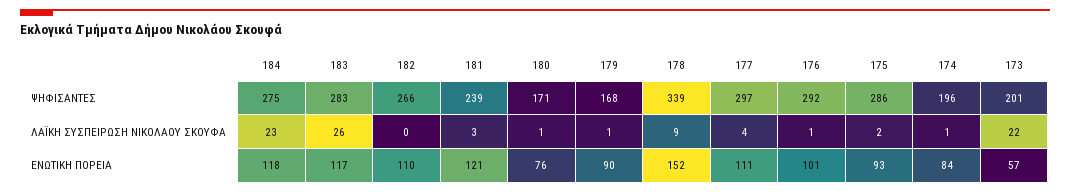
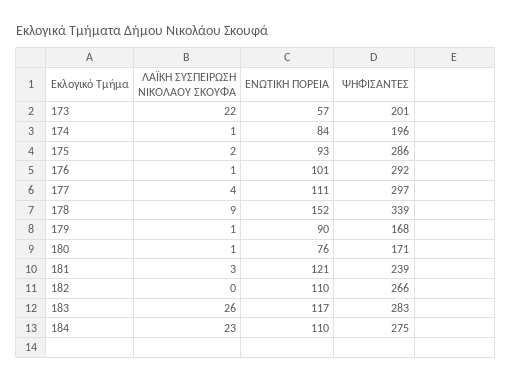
  {
    "184": {
      "ΨΗΦΙΣΑΝΤΕΣ": 275,
      "ΛΑΪΚΗ ΣΥΣΠΕΙΡΩΣΗ ΝΙΚΟΛΑΟΥ ΣΚΟΥΦΑ": 23,
-     "ΕΝΩΤΙΚΗ ΠΟΡΕΙΑ": 118
+     "ΕΝΩΤΙΚΗ ΠΟΡΕΙΑ": 110
    },
    "183": {
      "ΨΗΦΙΣΑΝΤΕΣ": 283,
      "ΛΑΪΚΗ ΣΥΣΠΕΙΡΩΣΗ ΝΙΚΟΛΑΟΥ ΣΚΟΥΦΑ": 26,
      "ΕΝΩΤΙΚΗ ΠΟΡΕΙΑ": 117
    },
    "182": {
      "ΨΗΦΙΣΑΝΤΕΣ": 266,
      "ΛΑΪΚΗ ΣΥΣΠΕΙΡΩΣΗ ΝΙΚΟΛΑΟΥ ΣΚΟΥΦΑ": 0,
      "ΕΝΩΤΙΚΗ ΠΟΡΕΙΑ": 110
    },
    "181": {
      "ΨΗΦΙΣΑΝΤΕΣ": 239,
      "ΛΑΪΚΗ ΣΥΣΠΕΙΡΩΣΗ ΝΙΚΟΛΑΟΥ ΣΚΟΥΦΑ": 3,
      "ΕΝΩΤΙΚΗ ΠΟΡΕΙΑ": 121
    },
    "180": {
      "ΨΗΦΙΣΑΝΤΕΣ": 171,
      "ΛΑΪΚΗ ΣΥΣΠΕΙΡΩΣΗ ΝΙΚΟΛΑΟΥ ΣΚΟΥΦΑ": 1,
      "ΕΝΩΤΙΚΗ ΠΟΡΕΙΑ": 76
    },
    "179": {
      "ΨΗΦΙΣΑΝΤΕΣ": 168,
      "ΛΑΪΚΗ ΣΥΣΠΕΙΡΩΣΗ ΝΙΚΟΛΑΟΥ ΣΚΟΥΦΑ": 1,
      "ΕΝΩΤΙΚΗ ΠΟΡΕΙΑ": 90
    },
    "178": {
      "ΨΗΦΙΣΑΝΤΕΣ": 339,
      "ΛΑΪΚΗ ΣΥΣΠΕΙΡΩΣΗ ΝΙΚΟΛΑΟΥ ΣΚΟΥΦΑ": 9,
      "ΕΝΩΤΙΚΗ ΠΟΡΕΙΑ": 152
    },
    "177": {
      "ΨΗΦΙΣΑΝΤΕΣ": 297,
      "ΛΑΪΚΗ ΣΥΣΠΕΙΡΩΣΗ ΝΙΚΟΛΑΟΥ ΣΚΟΥΦΑ": 4,
      "ΕΝΩΤΙΚΗ ΠΟΡΕΙΑ": 111
    },
    "176": {
      "ΨΗΦΙΣΑΝΤΕΣ": 292,
      "ΛΑΪΚΗ ΣΥΣΠΕΙΡΩΣΗ ΝΙΚΟΛΑΟΥ ΣΚΟΥΦΑ": 1,
      "ΕΝΩΤΙΚΗ ΠΟΡΕΙΑ": 101
    },
    "175": {
      "ΨΗΦΙΣΑΝΤΕΣ": 286,
      "ΛΑΪΚΗ ΣΥΣΠΕΙΡΩΣΗ ΝΙΚΟΛΑΟΥ ΣΚΟΥΦΑ": 2,
      "ΕΝΩΤΙΚΗ ΠΟΡΕΙΑ": 93
    },
    "174": {
      "ΨΗΦΙΣΑΝΤΕΣ": 196,
      "ΛΑΪΚΗ ΣΥΣΠΕΙΡΩΣΗ ΝΙΚΟΛΑΟΥ ΣΚΟΥΦΑ": 1,
      "ΕΝΩΤΙΚΗ ΠΟΡΕΙΑ": 84
    },
    "173": {
      "ΨΗΦΙΣΑΝΤΕΣ": 201,
      "ΛΑΪΚΗ ΣΥΣΠΕΙΡΩΣΗ ΝΙΚΟΛΑΟΥ ΣΚΟΥΦΑ": 22,
      "ΕΝΩΤΙΚΗ ΠΟΡΕΙΑ": 57
    }
  }

